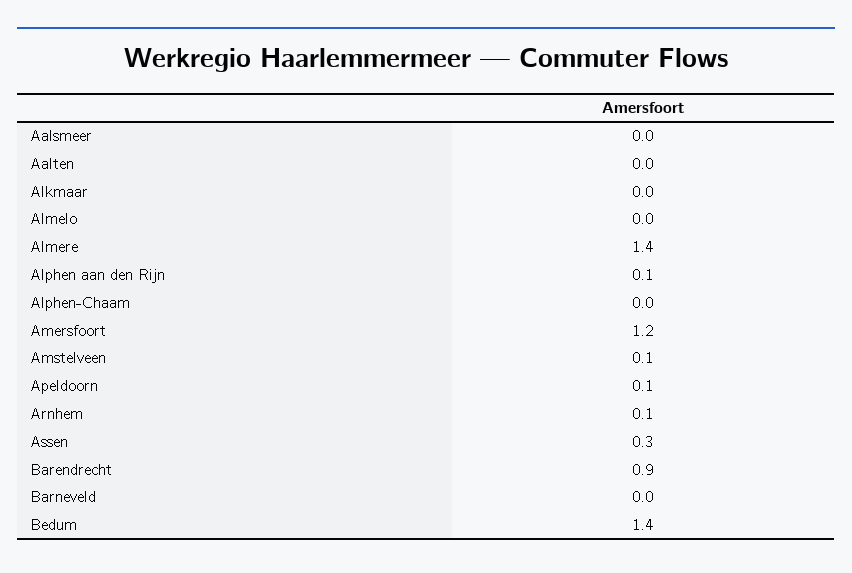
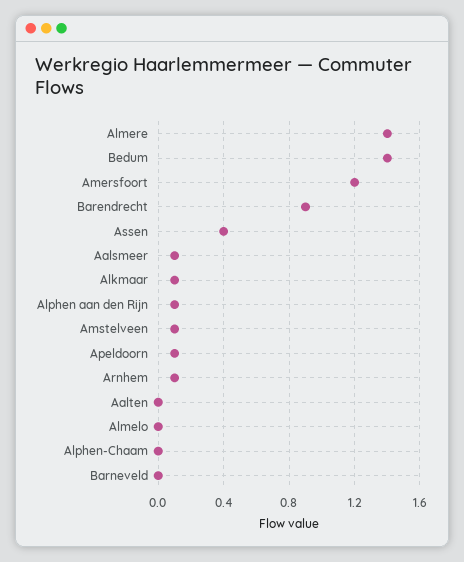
  {
-   "Aalsmeer": 0,
+   "Aalsmeer": 0.1,
    "Aalten": 0,
-   "Alkmaar": 0,
+   "Alkmaar": 0.1,
    "Almelo": 0,
    "Almere": 1.4,
    "Alphen aan den Rijn": 0.1,
    "Alphen-Chaam": 0,
    "Amersfoort": 1.2,
    "Amstelveen": 0.1,
    "Apeldoorn": 0.1,
    "Arnhem": 0.1,
-   "Assen": 0.3,
+   "Assen": 0.4,
    "Barendrecht": 0.9,
    "Barneveld": 0,
    "Bedum": 1.4
  }

